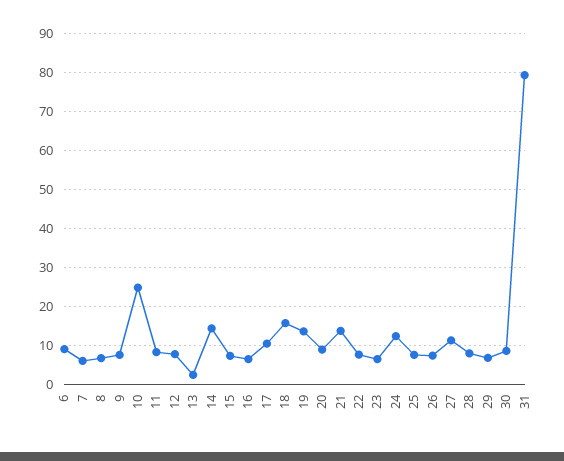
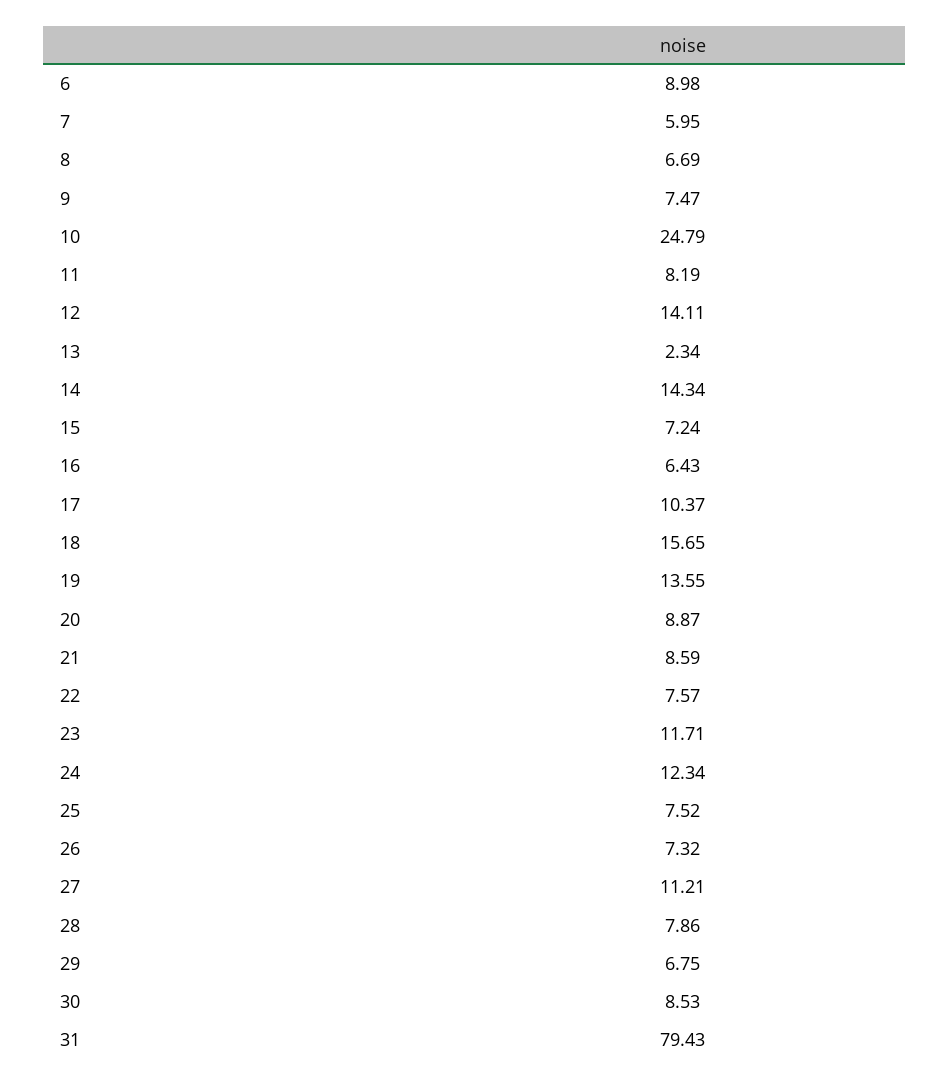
  {
    "6": 8.98,
    "7": 5.95,
    "8": 6.69,
    "9": 7.47,
    "10": 24.79,
    "11": 8.19,
-   "12": 8,
+   "12": 14.11,
    "13": 2.34,
    "14": 14.34,
    "15": 7.24,
    "16": 6.43,
    "17": 10.37,
    "18": 15.65,
    "19": 13.55,
    "20": 8.87,
-   "21": 14,
+   "21": 8.59,
    "22": 7.57,
-   "23": 6,
+   "23": 11.71,
    "24": 12.34,
    "25": 7.52,
    "26": 7.32,
    "27": 11.21,
    "28": 7.86,
    "29": 6.75,
    "30": 8.53,
    "31": 79.43
  }

